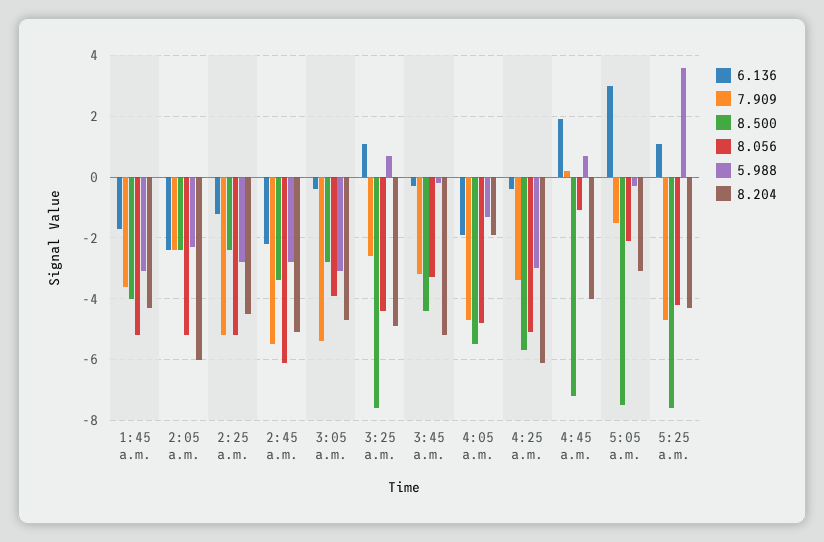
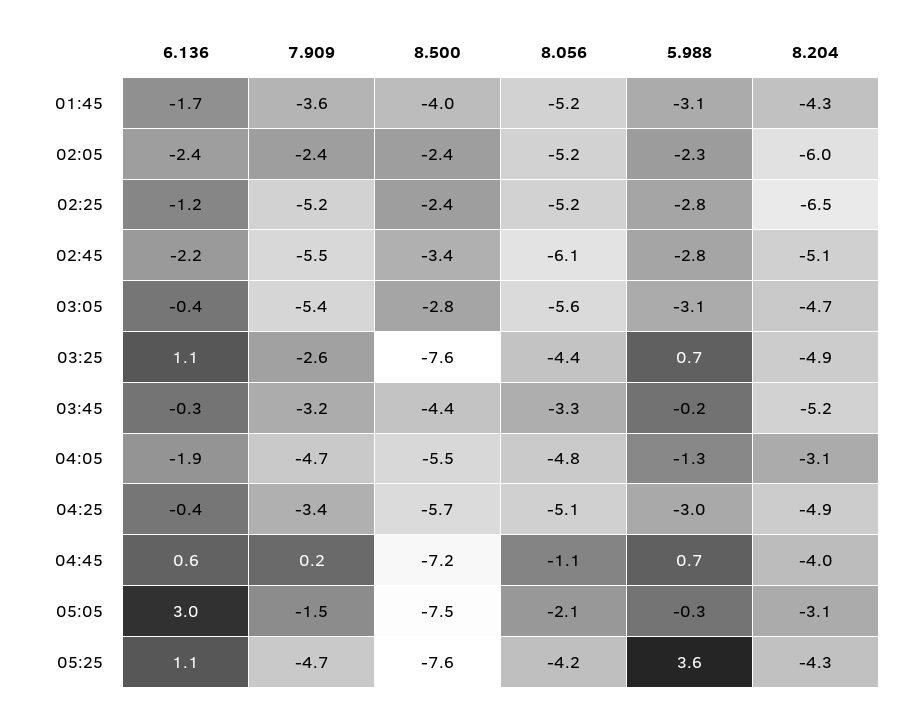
  {
    "6.136": {
      "1:45 a.m.": -1.7,
      "2:05 a.m.": -2.4,
      "2:25 a.m.": -1.2,
      "2:45 a.m.": -2.2,
      "3:05 a.m.": -0.4,
      "3:25 a.m.": 1.1,
      "3:45 a.m.": -0.3,
      "4:05 a.m.": -1.9,
      "4:25 a.m.": -0.4,
-     "4:45 a.m.": 2,
+     "4:45 a.m.": 0.6,
      "5:05 a.m.": 3,
      "5:25 a.m.": 1.1
    },
    "7.909": {
      "1:45 a.m.": -3.6,
      "2:05 a.m.": -2.4,
      "2:25 a.m.": -5.2,
      "2:45 a.m.": -5.5,
      "3:05 a.m.": -5.4,
      "3:25 a.m.": -2.6,
      "3:45 a.m.": -3.2,
      "4:05 a.m.": -4.7,
      "4:25 a.m.": -3.4,
      "4:45 a.m.": 0.2,
      "5:05 a.m.": -1.5,
      "5:25 a.m.": -4.7
    },
    "8.500": {
      "1:45 a.m.": -4,
      "2:05 a.m.": -2.4,
      "2:25 a.m.": -2.4,
      "2:45 a.m.": -3.4,
      "3:05 a.m.": -2.8,
      "3:25 a.m.": -7.6,
      "3:45 a.m.": -4.4,
      "4:05 a.m.": -5.5,
      "4:25 a.m.": -5.7,
      "4:45 a.m.": -7.2,
      "5:05 a.m.": -7.5,
      "5:25 a.m.": -7.6
    },
    "8.056": {
      "1:45 a.m.": -5.2,
      "2:05 a.m.": -5.2,
      "2:25 a.m.": -5.2,
      "2:45 a.m.": -6.1,
-     "3:05 a.m.": -4,
+     "3:05 a.m.": -5.6,
      "3:25 a.m.": -4.4,
      "3:45 a.m.": -3.3,
      "4:05 a.m.": -4.8,
      "4:25 a.m.": -5.1,
      "4:45 a.m.": -1.1,
      "5:05 a.m.": -2.1,
      "5:25 a.m.": -4.2
    },
    "5.988": {
      "1:45 a.m.": -3.1,
      "2:05 a.m.": -2.3,
      "2:25 a.m.": -2.8,
      "2:45 a.m.": -2.8,
      "3:05 a.m.": -3.1,
      "3:25 a.m.": 0.7,
      "3:45 a.m.": -0.2,
      "4:05 a.m.": -1.3,
      "4:25 a.m.": -3,
      "4:45 a.m.": 0.7,
      "5:05 a.m.": -0.3,
      "5:25 a.m.": 3.6
    },
    "8.204": {
      "1:45 a.m.": -4.3,
      "2:05 a.m.": -6,
-     "2:25 a.m.": -4.5,
+     "2:25 a.m.": -6.5,
      "2:45 a.m.": -5.1,
      "3:05 a.m.": -4.7,
      "3:25 a.m.": -4.9,
      "3:45 a.m.": -5.2,
-     "4:05 a.m.": -2,
+     "4:05 a.m.": -3.1,
-     "4:25 a.m.": -6,
+     "4:25 a.m.": -4.9,
      "4:45 a.m.": -4,
      "5:05 a.m.": -3.1,
      "5:25 a.m.": -4.3
    }
  }

